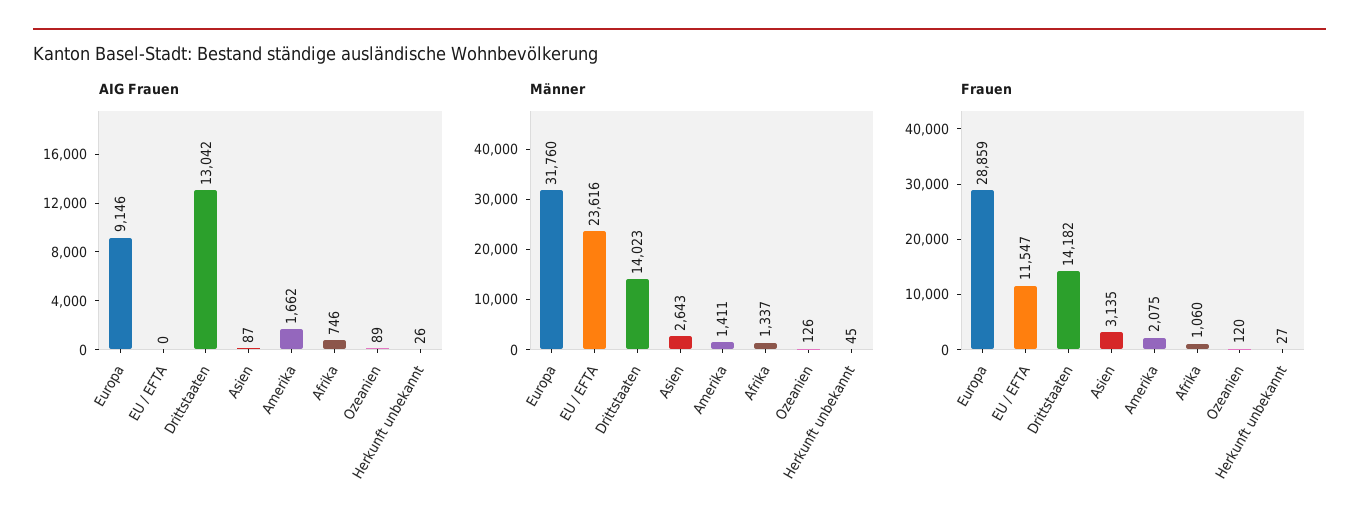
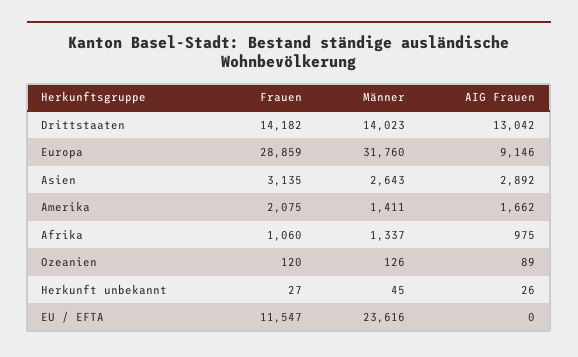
  {
    "AIG Frauen": {
      "Europa": 9146,
      "EU / EFTA": 0,
      "Drittstaaten": 13042,
-     "Asien": 87,
+     "Asien": 2892,
      "Amerika": 1662,
-     "Afrika": 746,
+     "Afrika": 975,
      "Ozeanien": 89,
      "Herkunft unbekannt": 26
    },
    "Männer": {
      "Europa": 31760,
      "EU / EFTA": 23616,
      "Drittstaaten": 14023,
      "Asien": 2643,
      "Amerika": 1411,
      "Afrika": 1337,
      "Ozeanien": 126,
      "Herkunft unbekannt": 45
    },
    "Frauen": {
      "Europa": 28859,
      "EU / EFTA": 11547,
      "Drittstaaten": 14182,
      "Asien": 3135,
      "Amerika": 2075,
      "Afrika": 1060,
      "Ozeanien": 120,
      "Herkunft unbekannt": 27
    }
  }

